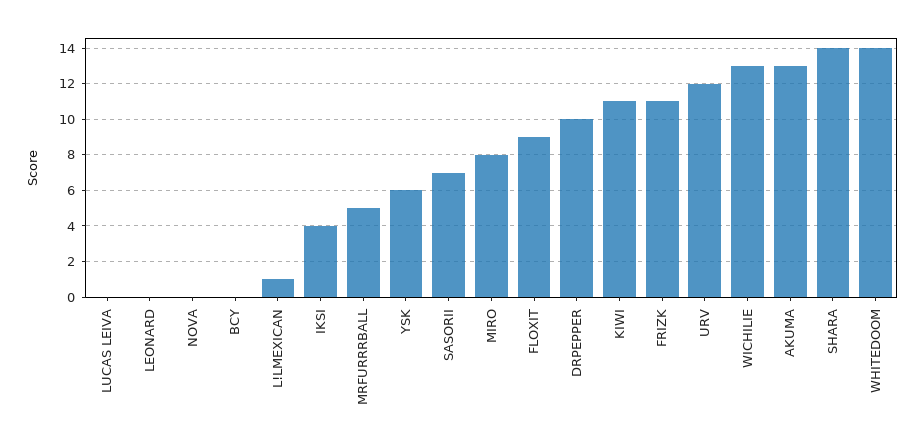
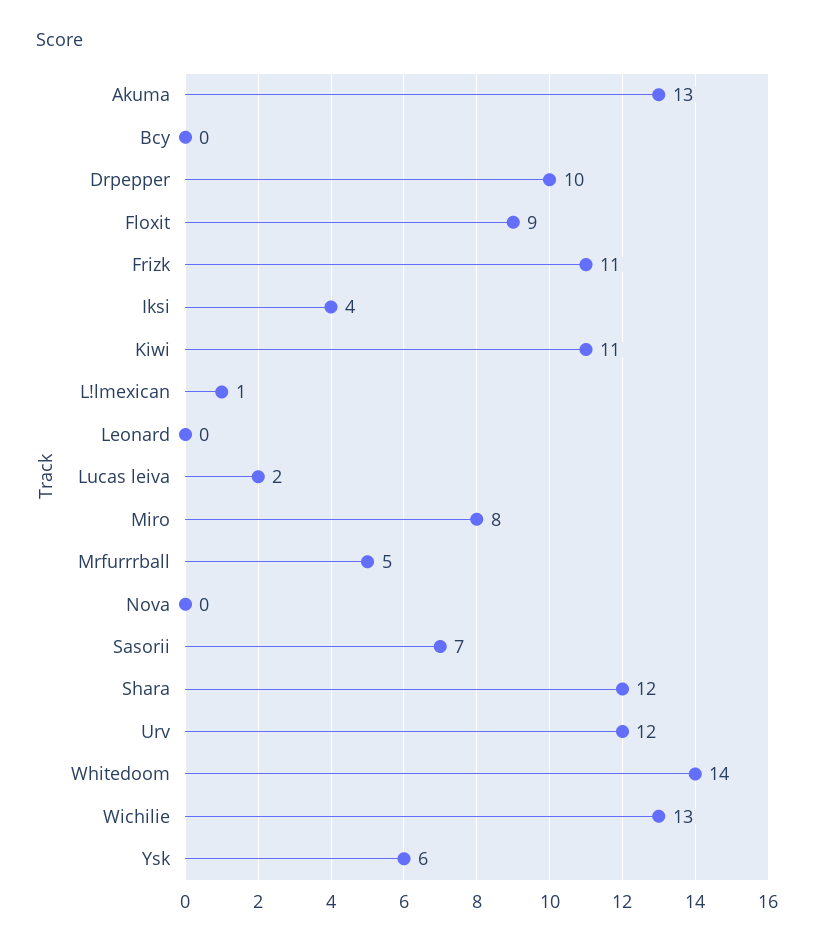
  {
-   "LUCAS LEIVA": 0,
+   "LUCAS LEIVA": 2,
    "LEONARD": 0,
    "NOVA": 0,
    "BCY": 0,
    "L!LMEXICAN": 1,
    "IKSI": 4,
    "MRFURRRBALL": 5,
    "YSK": 6,
    "SASORII": 7,
    "MIRO": 8,
    "FLOXIT": 9,
    "DRPEPPER": 10,
    "KIWI": 11,
    "FRIZK": 11,
    "URV": 12,
    "WICHILIE": 13,
    "AKUMA": 13,
-   "SHARA": 14,
+   "SHARA": 12,
    "WHITEDOOM": 14
  }

